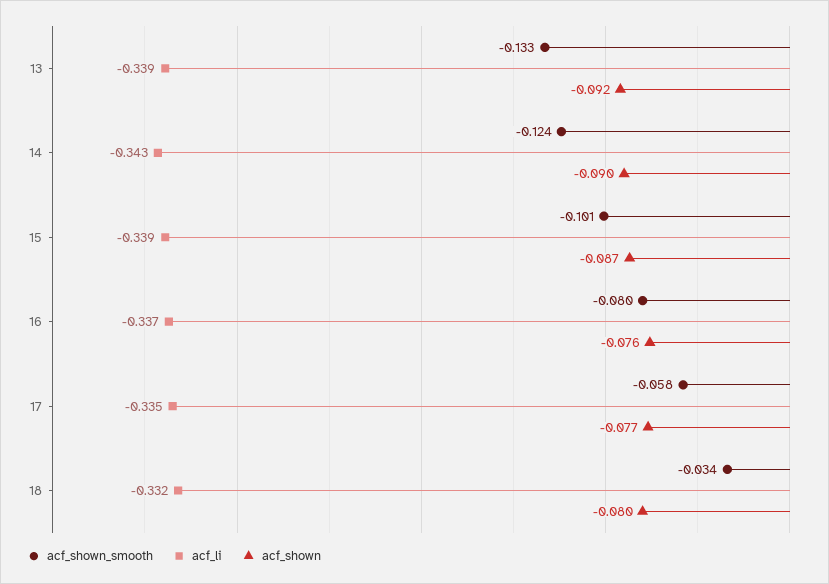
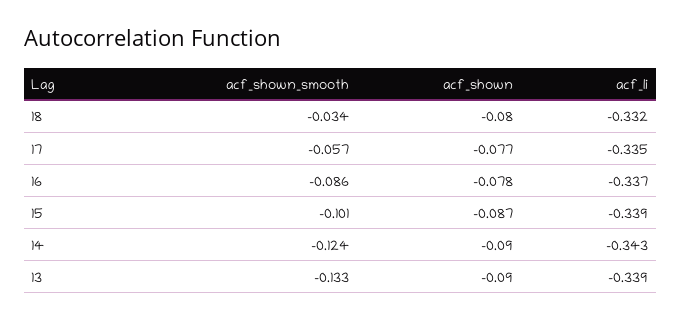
  {
    "acf_shown_smooth": {
      "13": -0.133,
      "14": -0.124,
      "15": -0.101,
-     "16": -0.08,
+     "16": -0.086,
-     "17": -0.058,
+     "17": -0.057,
      "18": -0.034
    },
    "acf_li": {
      "13": -0.339,
      "14": -0.343,
      "15": -0.339,
      "16": -0.337,
      "17": -0.335,
      "18": -0.332
    },
    "acf_shown": {
-     "13": -0.092,
+     "13": -0.09,
      "14": -0.09,
      "15": -0.087,
-     "16": -0.076,
+     "16": -0.078,
      "17": -0.077,
      "18": -0.08
    }
  }

